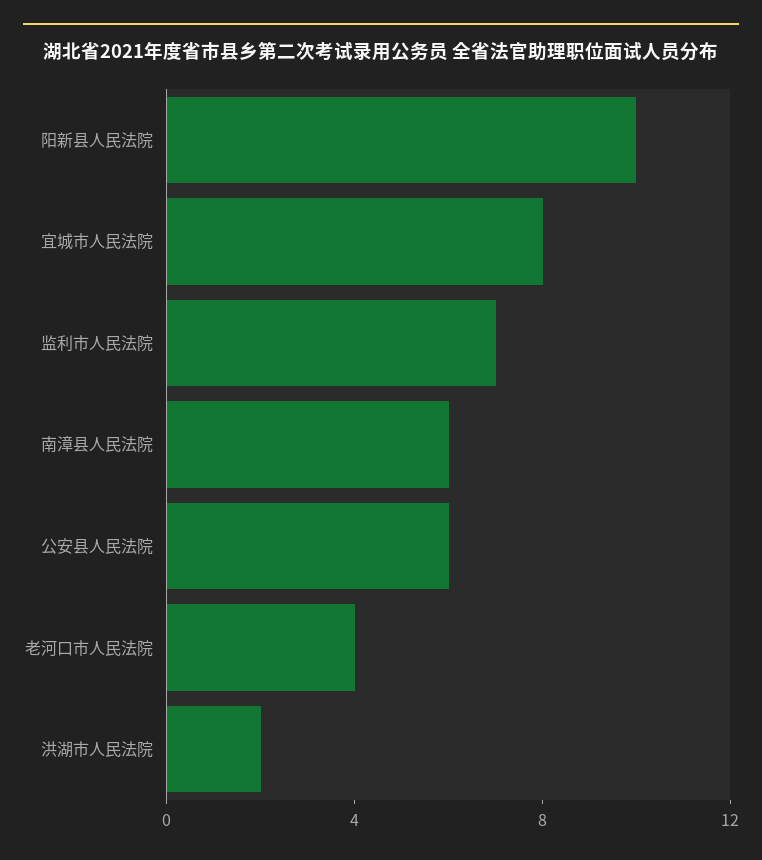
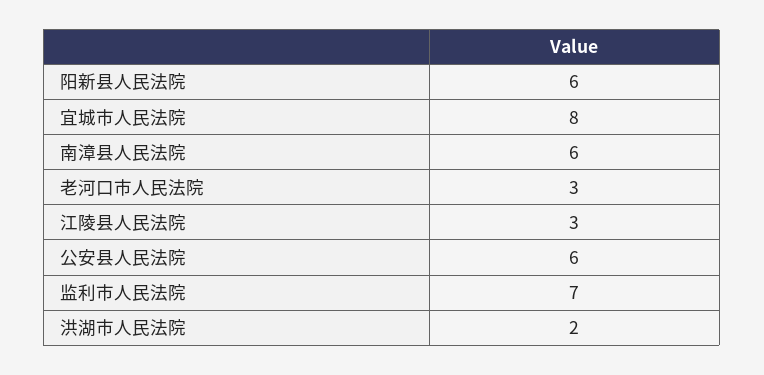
  {
-   "阳新县人民法院": 10,
+   "阳新县人民法院": 6,
    "宜城市人民法院": 8,
    "监利市人民法院": 7,
    "南漳县人民法院": 6,
    "公安县人民法院": 6,
-   "老河口市人民法院": 4,
+   "老河口市人民法院": 3,
-   "洪湖市人民法院": 2
+   "洪湖市人民法院": 2,
+   "江陵县人民法院": 3
  }

